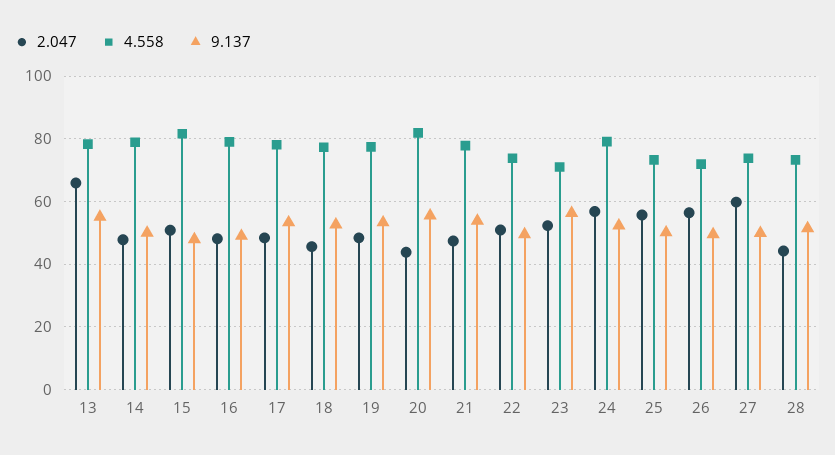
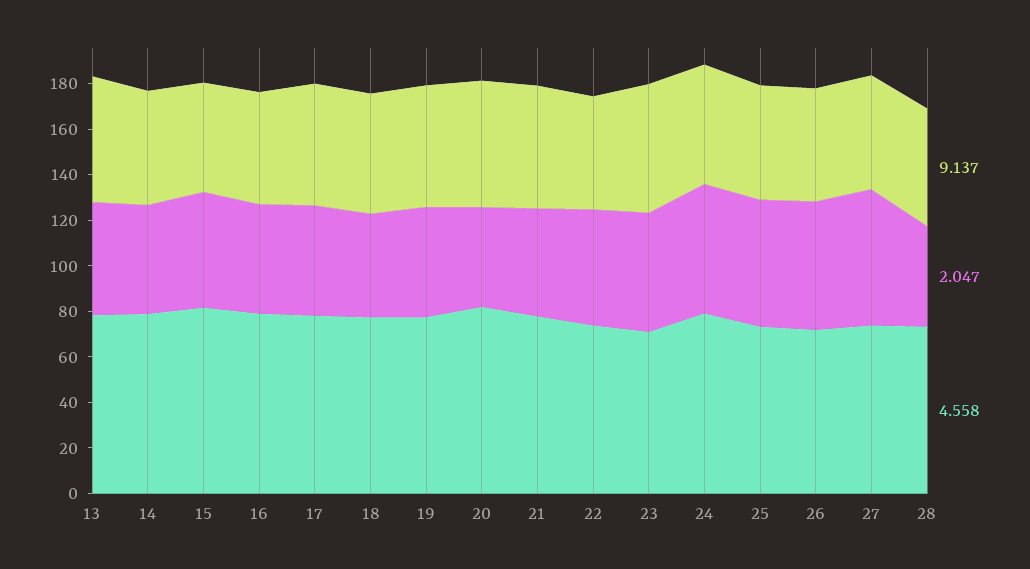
  {
    "2.047": {
-     "13": 66,
+     "13": 50,
      "14": 48,
      "15": 50,
      "16": 48,
      "17": 48,
      "18": 46,
      "19": 48,
      "20": 44,
      "21": 48,
      "22": 50,
      "23": 52,
      "24": 56,
      "25": 56,
      "26": 56,
      "27": 60,
      "28": 44
    },
    "4.558": {
      "13": 78,
      "14": 78,
      "15": 82,
      "16": 80,
      "17": 78,
      "18": 78,
      "19": 78,
      "20": 82,
      "21": 78,
      "22": 74,
      "23": 72,
      "24": 80,
      "25": 74,
      "26": 72,
      "27": 74,
      "28": 74
    },
    "9.137": {
      "13": 56,
      "14": 50,
      "15": 48,
      "16": 50,
      "17": 54,
      "18": 52,
      "19": 54,
      "20": 56,
      "21": 54,
      "22": 50,
      "23": 56,
      "24": 52,
      "25": 50,
      "26": 50,
      "27": 50,
      "28": 52
    }
  }

